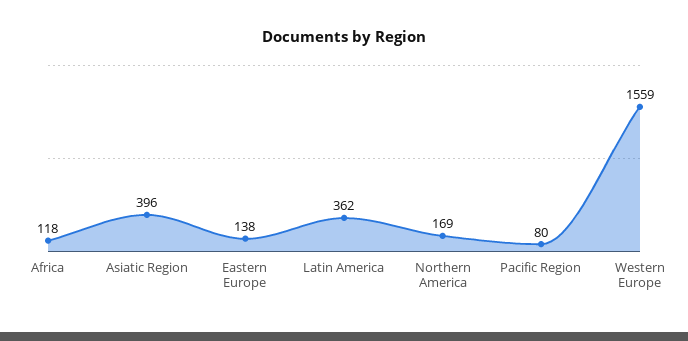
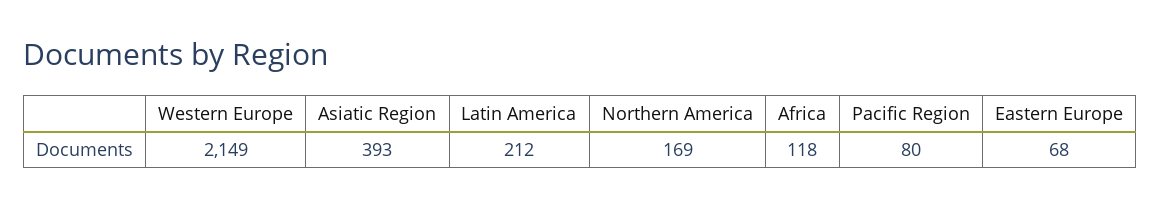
  {
    "Africa": 118,
-   "Asiatic Region": 396,
+   "Asiatic Region": 393,
-   "Eastern Europe": 138,
+   "Eastern Europe": 68,
-   "Latin America": 362,
+   "Latin America": 212,
    "Northern America": 169,
    "Pacific Region": 80,
-   "Western Europe": 1559
+   "Western Europe": 2149
  }

